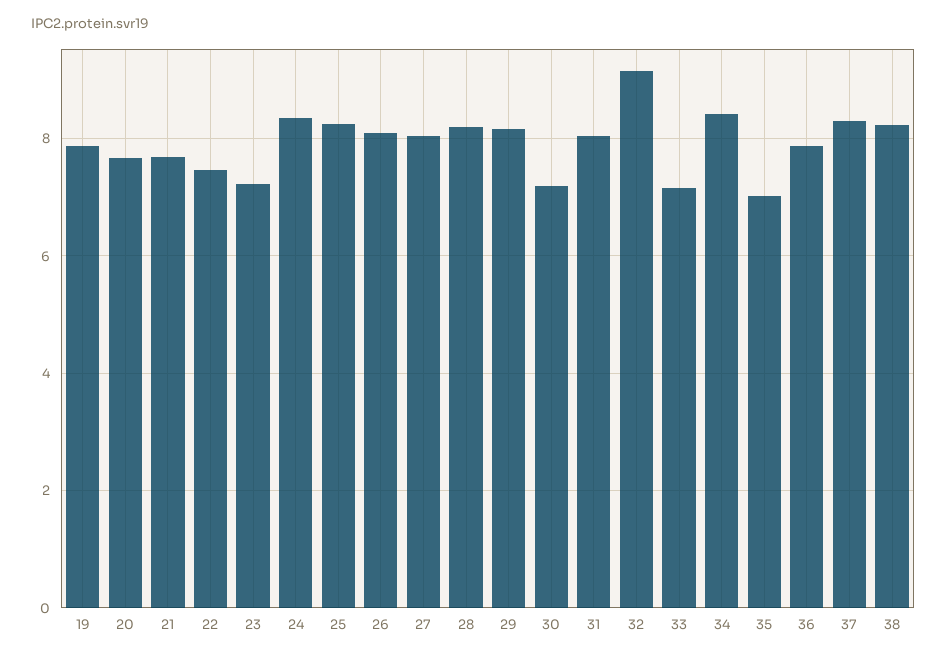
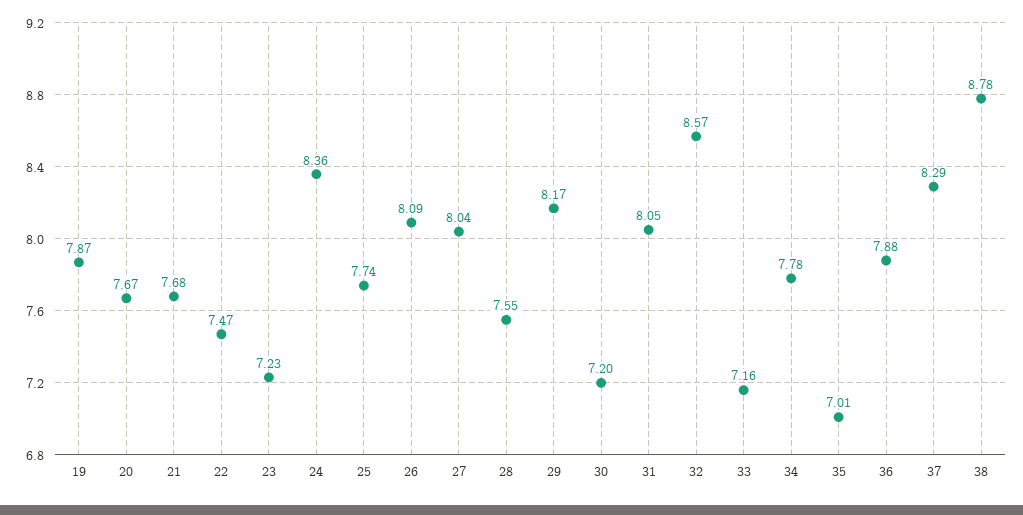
  {
    "19": 7.87,
    "20": 7.67,
    "21": 7.68,
    "22": 7.47,
    "23": 7.23,
    "24": 8.36,
-   "25": 8.2,
+   "25": 7.74,
    "26": 8.09,
    "27": 8.04,
-   "28": 8.2,
+   "28": 7.55,
    "29": 8.17,
    "30": 7.2,
    "31": 8.05,
-   "32": 9.2,
+   "32": 8.57,
    "33": 7.16,
-   "34": 8.4,
+   "34": 7.78,
    "35": 7.01,
    "36": 7.88,
    "37": 8.29,
-   "38": 8.2
+   "38": 8.78
  }

